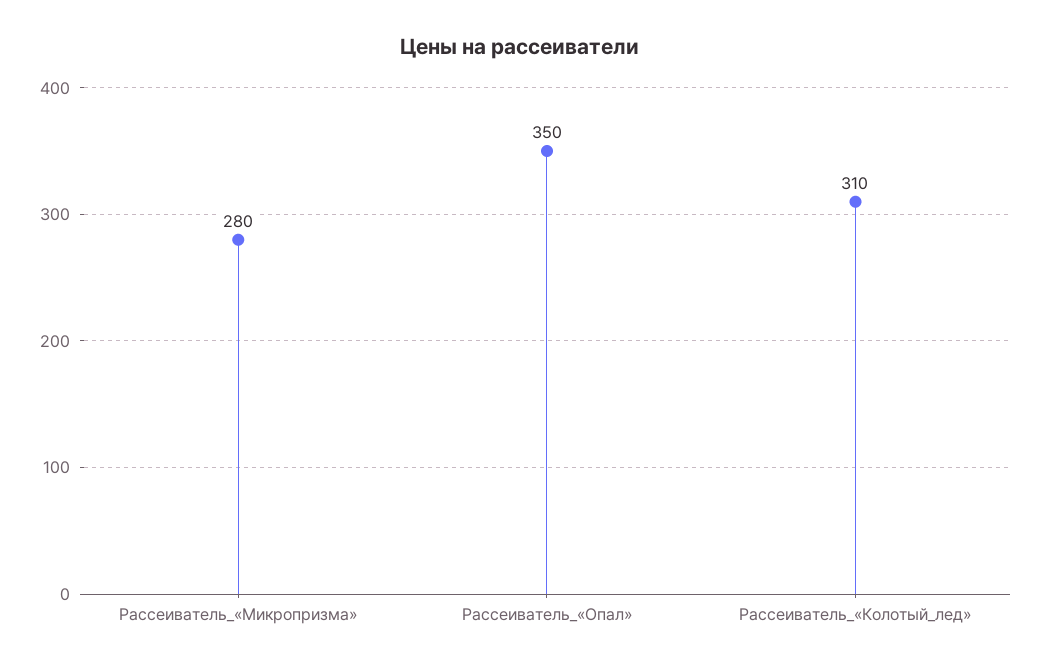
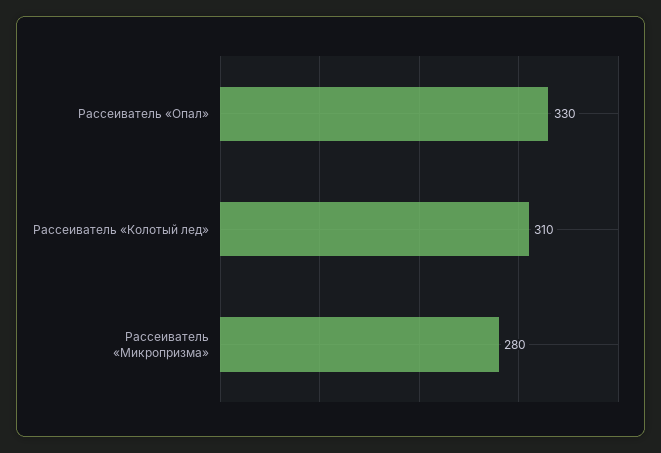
  {
    "Рассеиватель_«Микропризма»": 280,
-   "Рассеиватель_«Опал»": 350,
+   "Рассеиватель_«Опал»": 330,
    "Рассеиватель_«Колотый_лед»": 310
  }

